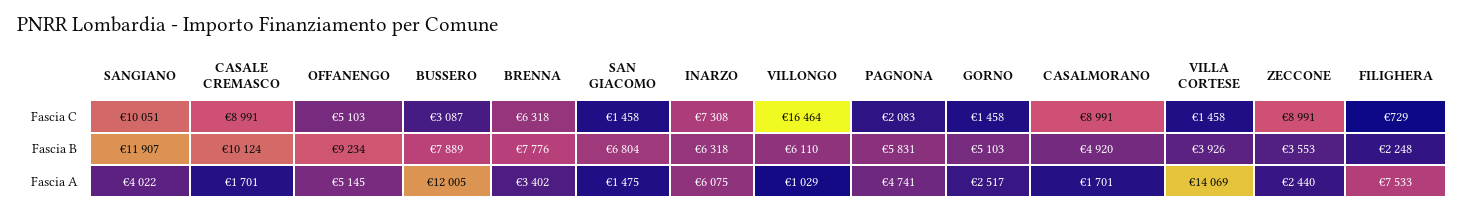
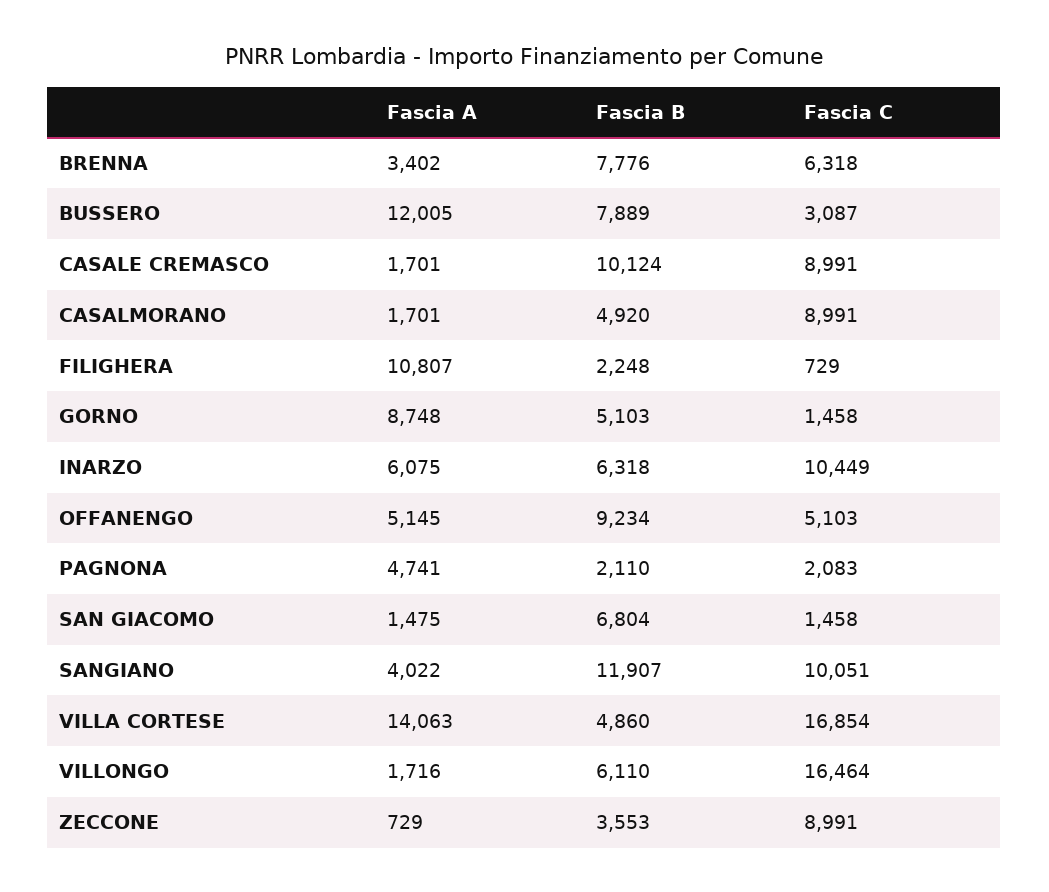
  {
    "SANGIANO": {
      "Fascia C": 10051,
      "Fascia B": 11907,
      "Fascia A": 4022
    },
    "CASALE CREMASCO": {
      "Fascia C": 8991,
      "Fascia B": 10124,
      "Fascia A": 1701
    },
    "OFFANENGO": {
      "Fascia C": 5103,
      "Fascia B": 9234,
      "Fascia A": 5145
    },
    "BUSSERO": {
      "Fascia C": 3087,
      "Fascia B": 7889,
      "Fascia A": 12005
    },
    "BRENNA": {
      "Fascia C": 6318,
      "Fascia B": 7776,
      "Fascia A": 3402
    },
    "SAN GIACOMO": {
      "Fascia C": 1458,
      "Fascia B": 6804,
      "Fascia A": 1475
    },
    "INARZO": {
-     "Fascia C": 7308,
+     "Fascia C": 10449,
      "Fascia B": 6318,
      "Fascia A": 6075
    },
    "VILLONGO": {
      "Fascia C": 16464,
      "Fascia B": 6110,
-     "Fascia A": 1029
+     "Fascia A": 1716
    },
    "PAGNONA": {
      "Fascia C": 2083,
-     "Fascia B": 5831,
+     "Fascia B": 2110,
      "Fascia A": 4741
    },
    "GORNO": {
      "Fascia C": 1458,
      "Fascia B": 5103,
-     "Fascia A": 2517
+     "Fascia A": 8748
    },
    "CASALMORANO": {
      "Fascia C": 8991,
      "Fascia B": 4920,
      "Fascia A": 1701
    },
    "VILLA CORTESE": {
-     "Fascia C": 1458,
+     "Fascia C": 16854,
-     "Fascia B": 3926,
+     "Fascia B": 4860,
-     "Fascia A": 14069
+     "Fascia A": 14063
    },
    "ZECCONE": {
      "Fascia C": 8991,
      "Fascia B": 3553,
-     "Fascia A": 2440
+     "Fascia A": 729
    },
    "FILIGHERA": {
      "Fascia C": 729,
      "Fascia B": 2248,
-     "Fascia A": 7533
+     "Fascia A": 10807
    }
  }

